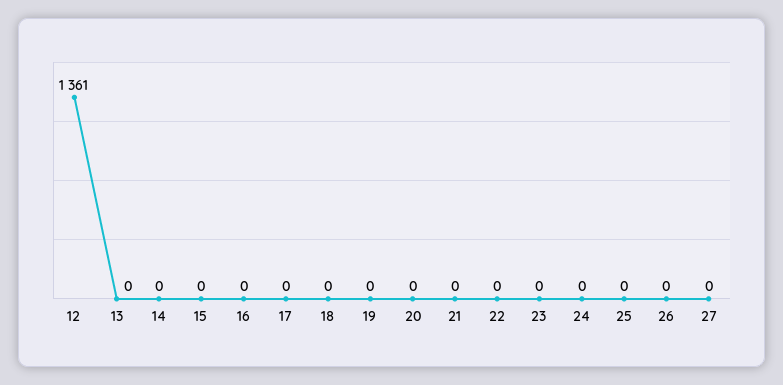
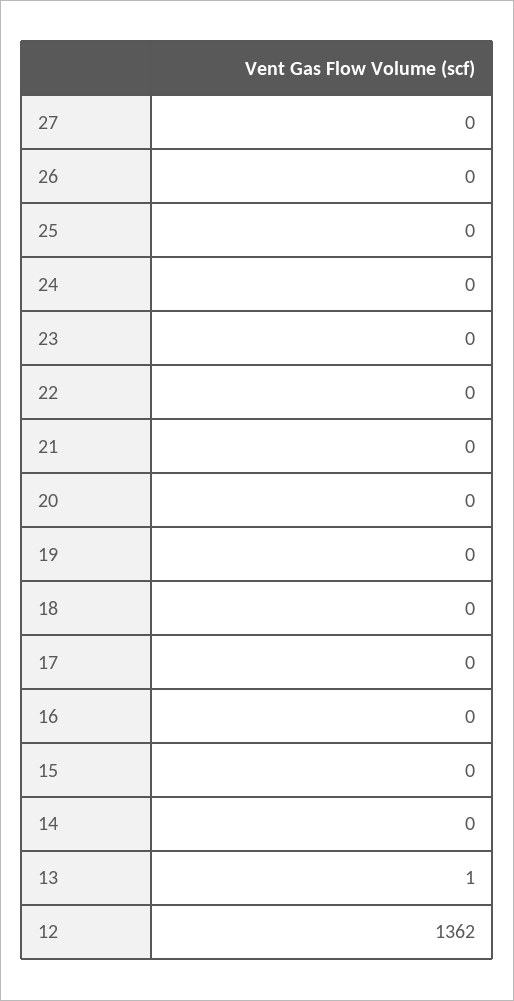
  {
-   "12": 1361,
+   "12": 1362,
-   "13": 0,
+   "13": 1,
    "14": 0,
    "15": 0,
    "16": 0,
    "17": 0,
    "18": 0,
    "19": 0,
    "20": 0,
    "21": 0,
    "22": 0,
    "23": 0,
    "24": 0,
    "25": 0,
    "26": 0,
    "27": 0
  }

